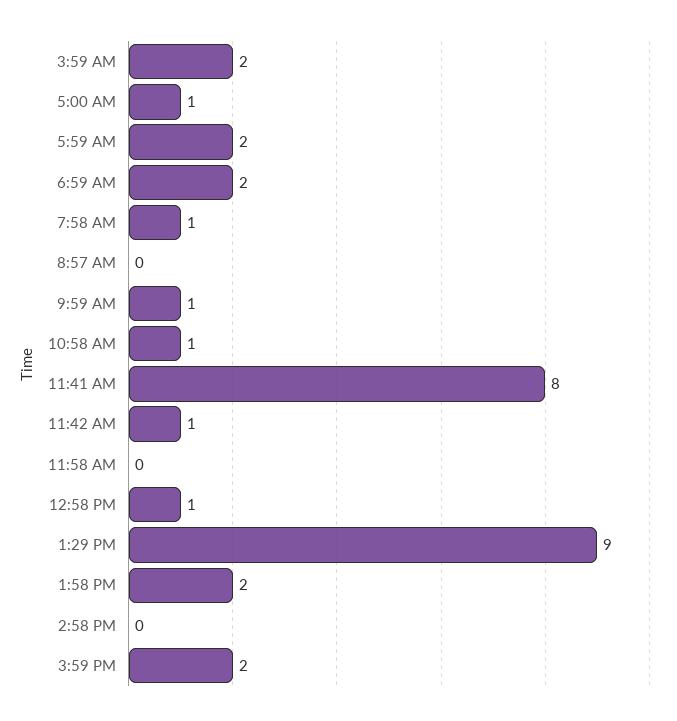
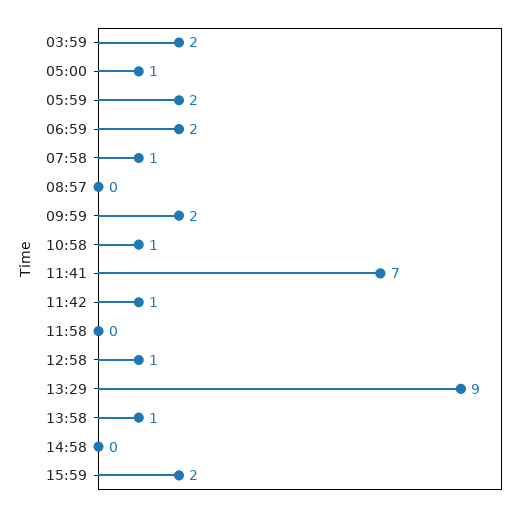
  {
    "3:59 AM": 2,
    "5:00 AM": 1,
    "5:59 AM": 2,
    "6:59 AM": 2,
    "7:58 AM": 1,
    "8:57 AM": 0,
-   "9:59 AM": 1,
+   "9:59 AM": 2,
    "10:58 AM": 1,
-   "11:41 AM": 8,
+   "11:41 AM": 7,
    "11:42 AM": 1,
    "11:58 AM": 0,
    "12:58 PM": 1,
    "1:29 PM": 9,
-   "1:58 PM": 2,
+   "1:58 PM": 1,
    "2:58 PM": 0,
    "3:59 PM": 2
  }

